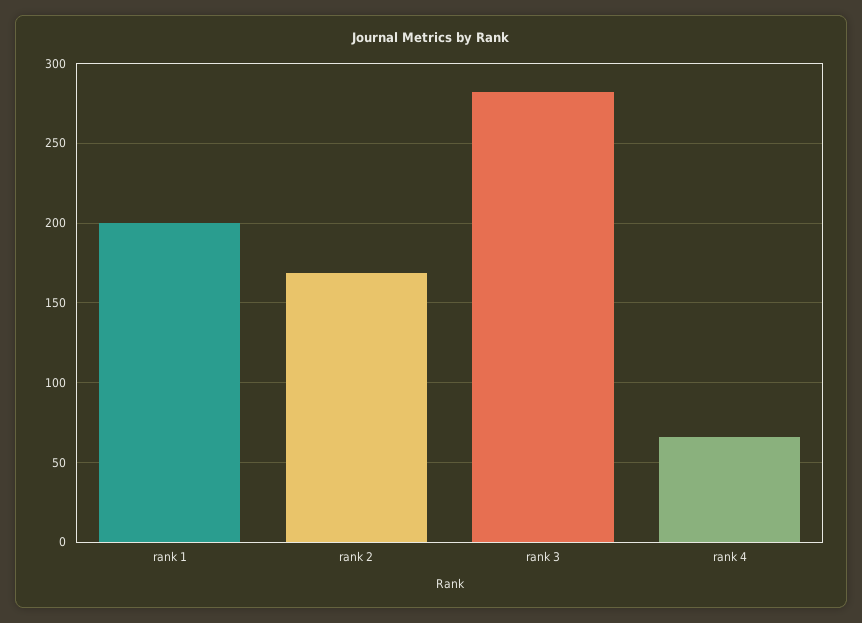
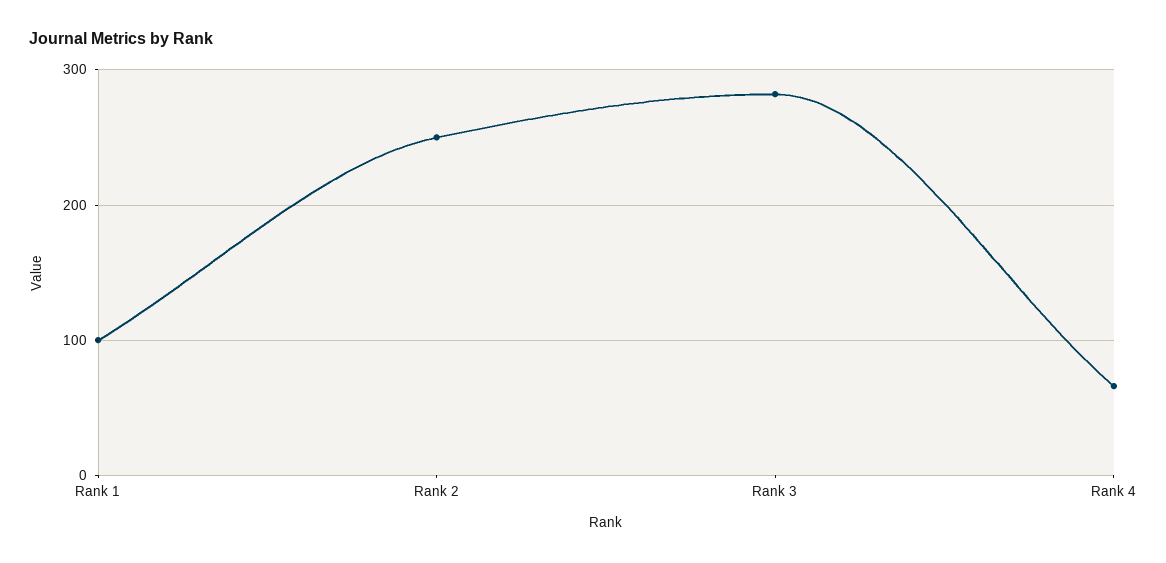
  {
-   "rank 1": 200,
+   "rank 1": 100,
-   "rank 2": 170,
+   "rank 2": 250,
    "rank 3": 280,
    "rank 4": 65
  }

